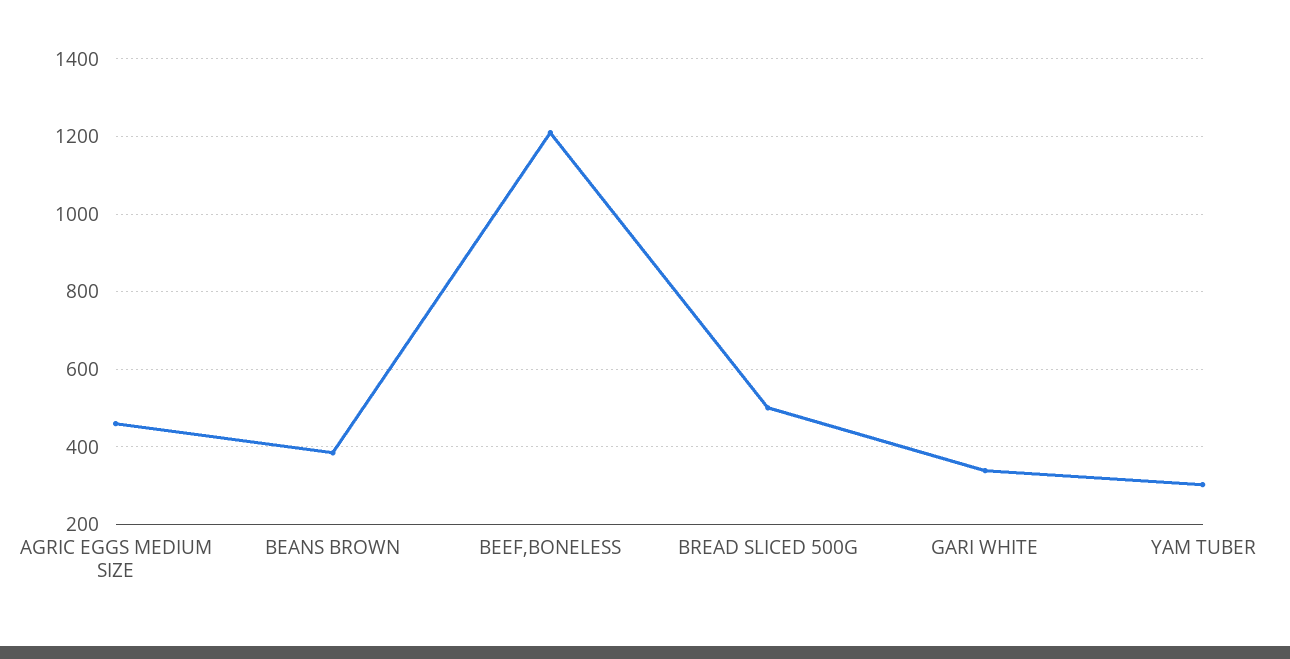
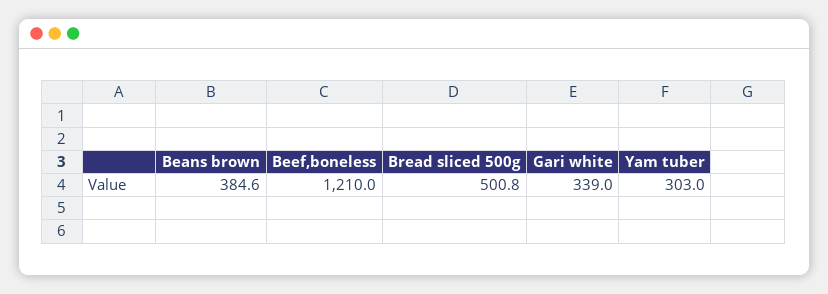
  {
-   "AGRIC EGGS MEDIUM SIZE": 460,
    "BEANS BROWN": 384.6,
    "BEEF,BONELESS": 1210,
    "BREAD SLICED 500G": 500.8,
    "GARI WHITE": 339,
    "YAM TUBER": 303
  }

